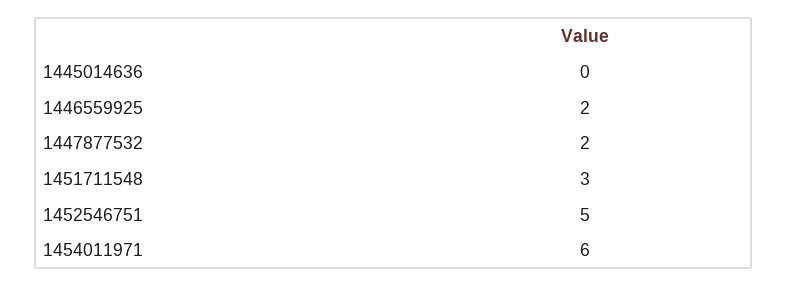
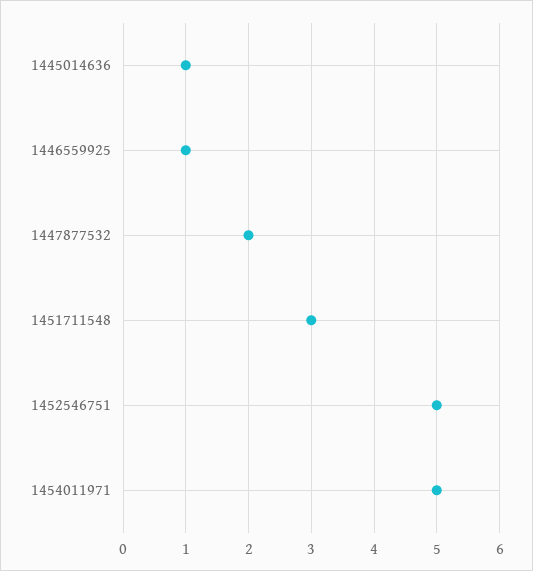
  {
-   "1445014636": 0,
+   "1445014636": 1,
-   "1446559925": 2,
+   "1446559925": 1,
    "1447877532": 2,
    "1451711548": 3,
    "1452546751": 5,
-   "1454011971": 6
+   "1454011971": 5
  }

